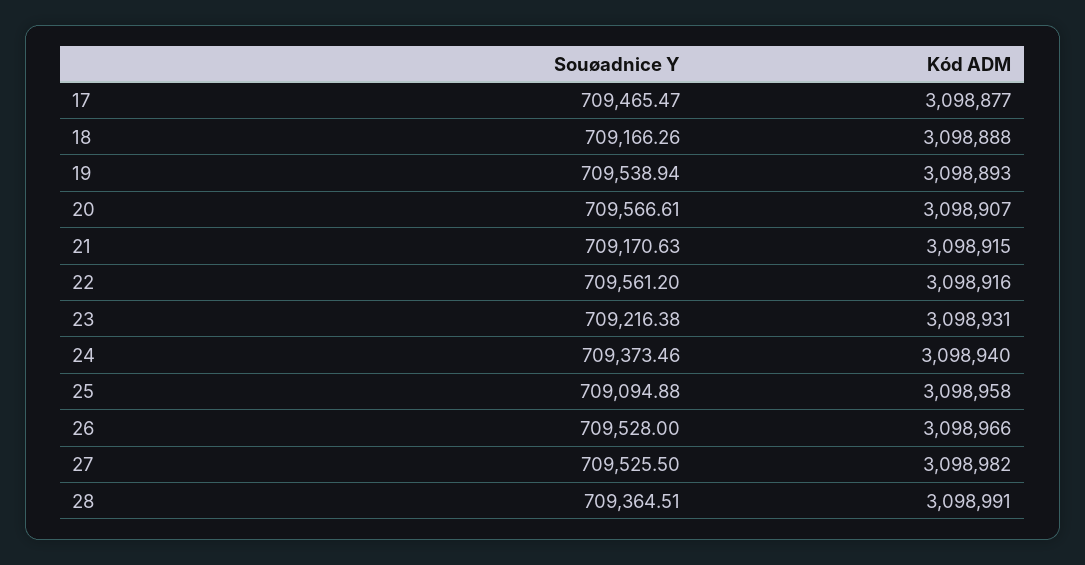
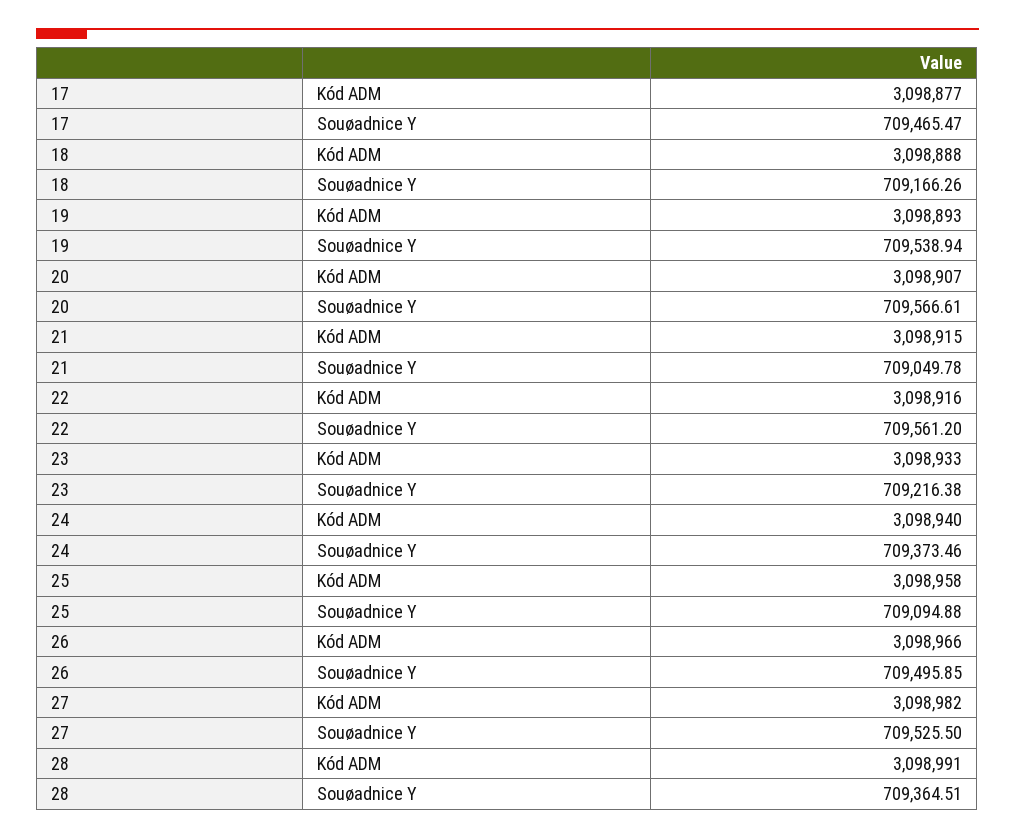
  {
    "Souøadnice Y": {
      "17": 709465.47,
      "18": 709166.26,
      "19": 709538.94,
      "20": 709566.61,
-     "21": 709170.63,
+     "21": 709049.78,
      "22": 709561.2,
      "23": 709216.38,
      "24": 709373.46,
      "25": 709094.88,
-     "26": 709528,
+     "26": 709495.85,
      "27": 709525.5,
      "28": 709364.51
    },
    "Kód ADM": {
      "17": 3098877,
      "18": 3098888,
      "19": 3098893,
      "20": 3098907,
      "21": 3098915,
      "22": 3098916,
-     "23": 3098931,
+     "23": 3098933,
      "24": 3098940,
      "25": 3098958,
      "26": 3098966,
      "27": 3098982,
      "28": 3098991
    }
  }

